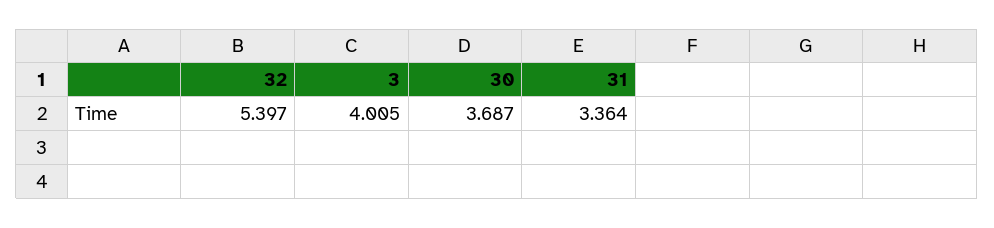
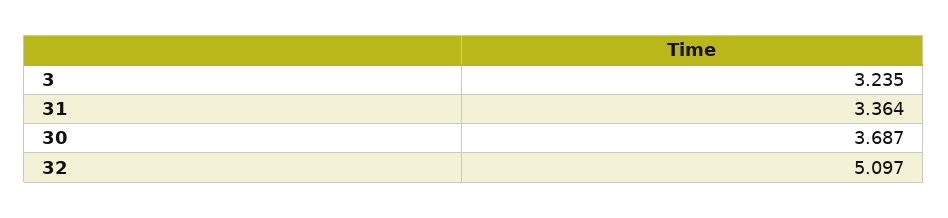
  {
-   "32": 5.397,
+   "32": 5.097,
-   "3": 4.005,
+   "3": 3.235,
    "30": 3.687,
    "31": 3.364
  }

